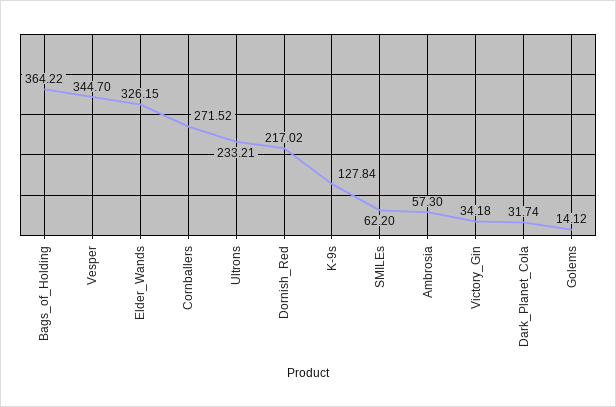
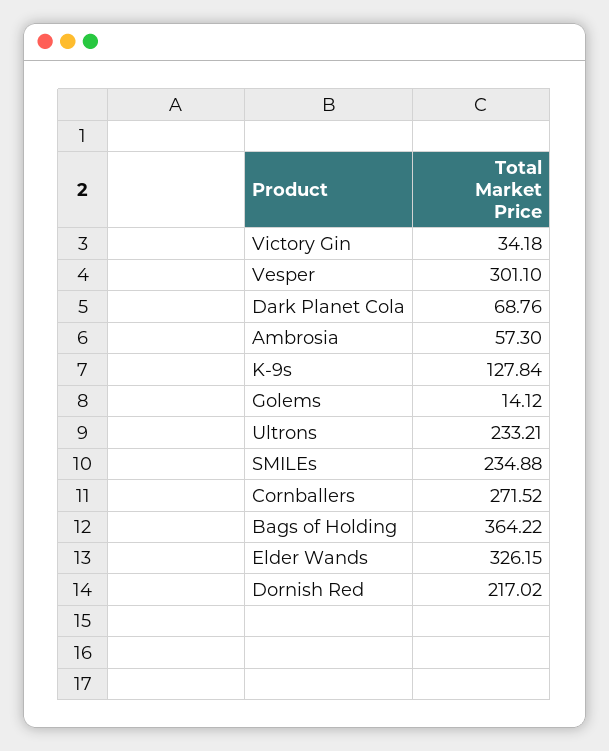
  {
    "Bags_of_Holding": 364.22,
-   "Vesper": 344.7,
+   "Vesper": 301.1,
    "Elder_Wands": 326.15,
    "Cornballers": 271.52,
    "Ultrons": 233.21,
    "Dornish_Red": 217.02,
    "K-9s": 127.84,
-   "SMILEs": 62.2,
+   "SMILEs": 234.88,
    "Ambrosia": 57.3,
    "Victory_Gin": 34.18,
-   "Dark_Planet_Cola": 31.74,
+   "Dark_Planet_Cola": 68.76,
    "Golems": 14.12
  }

